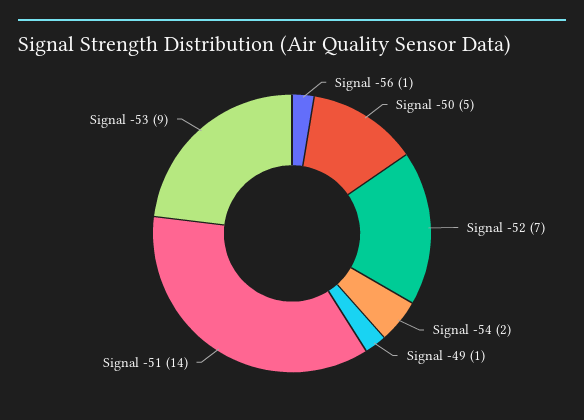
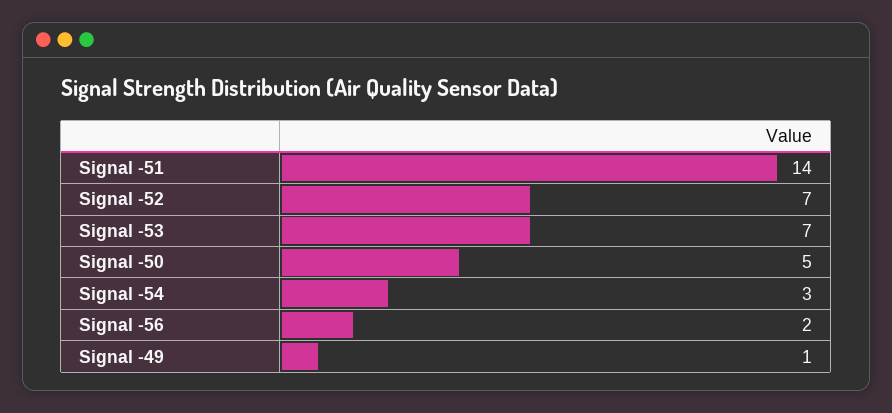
  {
-   "Signal -56": 1,
+   "Signal -56": 2,
    "Signal -50": 5,
    "Signal -52": 7,
-   "Signal -54": 2,
+   "Signal -54": 3,
    "Signal -49": 1,
    "Signal -51": 14,
-   "Signal -53": 9
+   "Signal -53": 7
  }

